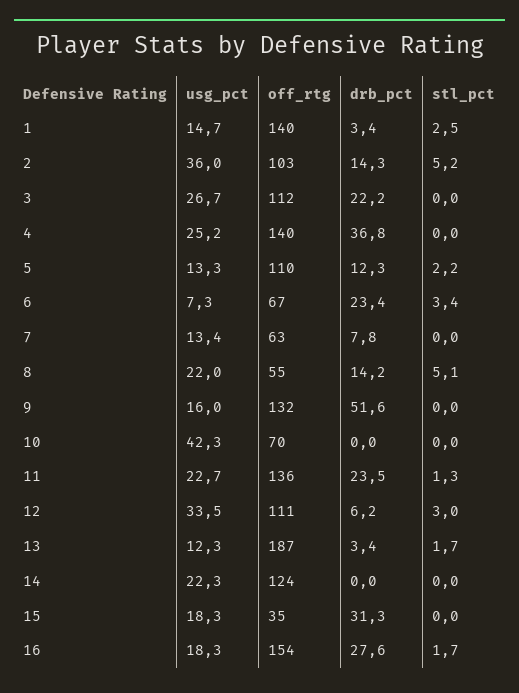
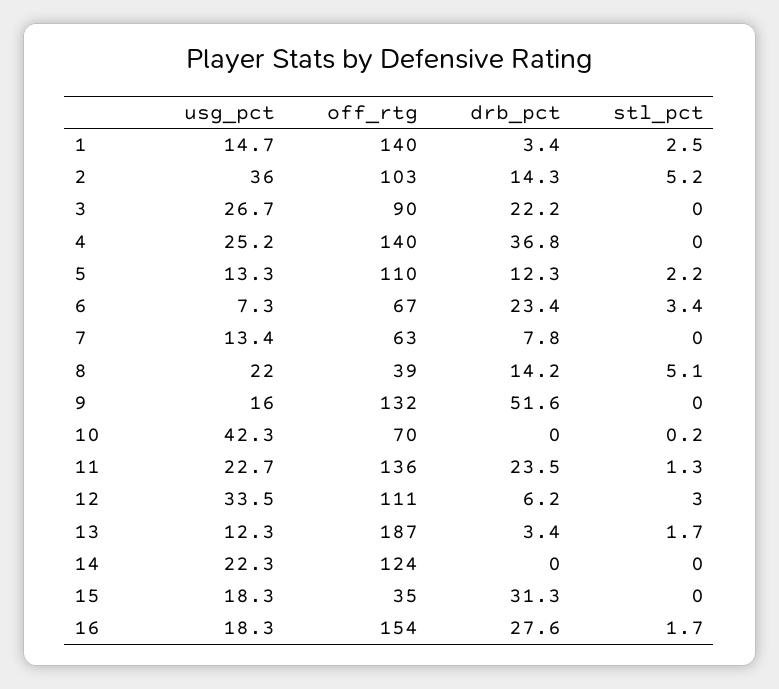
  {
    "usg_pct": {
      "1": 14.7,
      "2": 36,
      "3": 26.7,
      "4": 25.2,
      "5": 13.3,
      "6": 7.3,
      "7": 13.4,
      "8": 22,
      "9": 16,
      "10": 42.3,
      "11": 22.7,
      "12": 33.5,
      "13": 12.3,
      "14": 22.3,
      "15": 18.3,
      "16": 18.3
    },
    "off_rtg": {
      "1": 140,
      "2": 103,
-     "3": 112,
+     "3": 90,
      "4": 140,
      "5": 110,
      "6": 67,
      "7": 63,
-     "8": 55,
+     "8": 39,
      "9": 132,
      "10": 70,
      "11": 136,
      "12": 111,
      "13": 187,
      "14": 124,
      "15": 35,
      "16": 154
    },
    "drb_pct": {
      "1": 3.4,
      "2": 14.3,
      "3": 22.2,
      "4": 36.8,
      "5": 12.3,
      "6": 23.4,
      "7": 7.8,
      "8": 14.2,
      "9": 51.6,
      "10": 0,
      "11": 23.5,
      "12": 6.2,
      "13": 3.4,
      "14": 0,
      "15": 31.3,
      "16": 27.6
    },
    "stl_pct": {
      "1": 2.5,
      "2": 5.2,
      "3": 0,
      "4": 0,
      "5": 2.2,
      "6": 3.4,
      "7": 0,
      "8": 5.1,
      "9": 0,
-     "10": 0,
+     "10": 0.2,
      "11": 1.3,
      "12": 3,
      "13": 1.7,
      "14": 0,
      "15": 0,
      "16": 1.7
    }
  }

